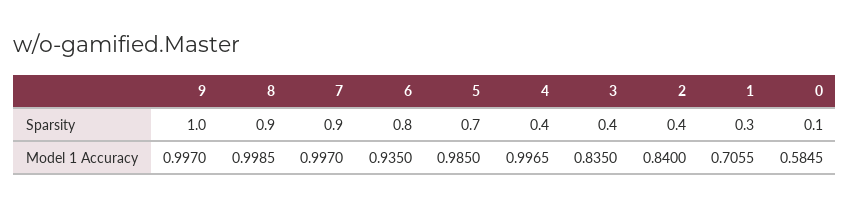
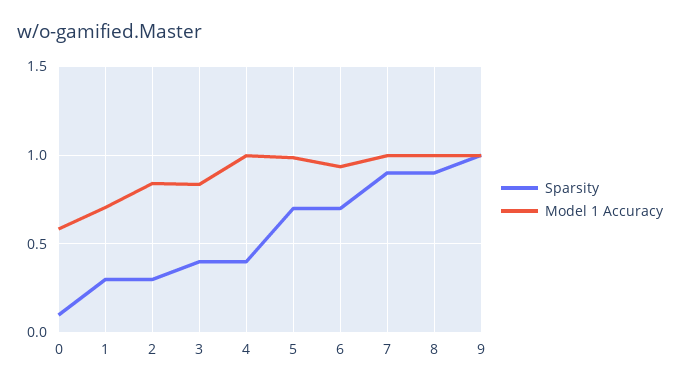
  {
    "Sparsity": {
      "9": 1,
      "8": 0.9,
      "7": 0.9,
-     "6": 0.8,
+     "6": 0.7,
      "5": 0.7,
      "4": 0.4,
      "3": 0.4,
-     "2": 0.4,
+     "2": 0.3,
      "1": 0.3,
      "0": 0.1
    },
    "Model 1 Accuracy": {
      "9": 0.997,
      "8": 0.9985,
      "7": 0.997,
      "6": 0.935,
      "5": 0.985,
      "4": 0.9965,
      "3": 0.835,
      "2": 0.84,
      "1": 0.7055,
      "0": 0.5845
    }
  }

